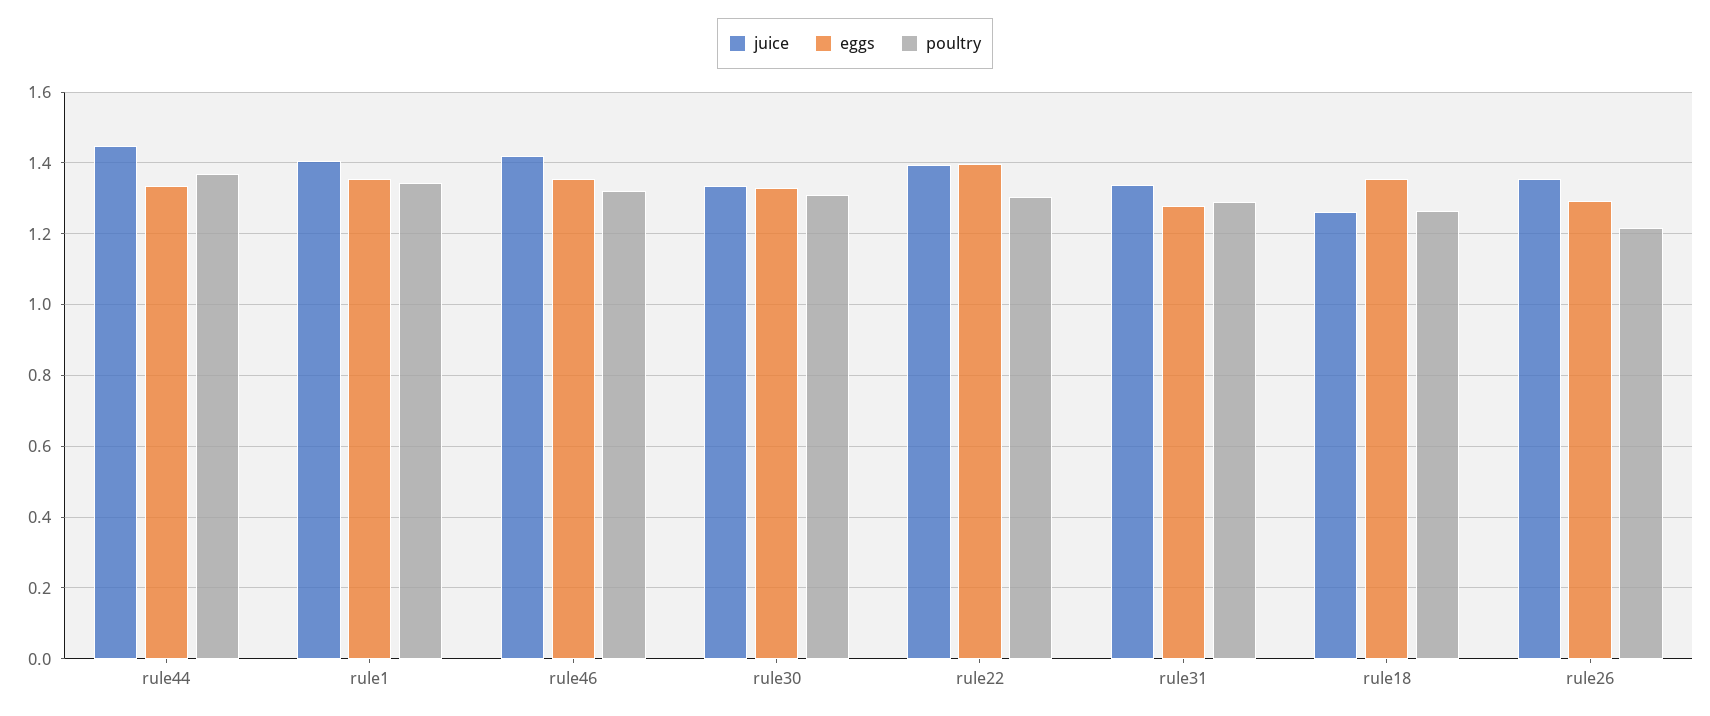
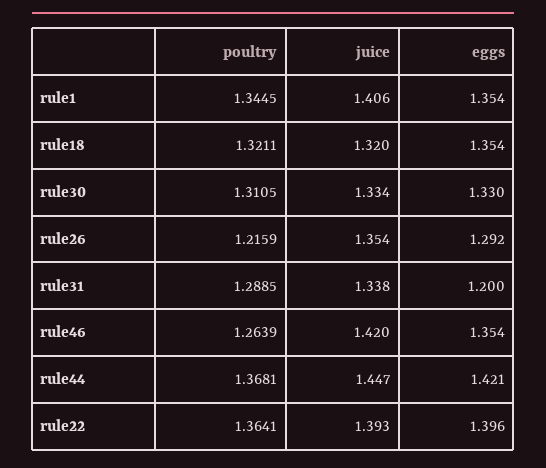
  {
    "juice": {
      "rule44": 1.447,
      "rule1": 1.406,
      "rule46": 1.42,
      "rule30": 1.334,
      "rule22": 1.393,
      "rule31": 1.338,
-     "rule18": 1.26,
+     "rule18": 1.32,
      "rule26": 1.354
    },
    "eggs": {
-     "rule44": 1.34,
+     "rule44": 1.421,
      "rule1": 1.354,
      "rule46": 1.354,
      "rule30": 1.33,
      "rule22": 1.396,
-     "rule31": 1.28,
+     "rule31": 1.2,
      "rule18": 1.354,
      "rule26": 1.292
    },
    "poultry": {
      "rule44": 1.3681,
      "rule1": 1.3445,
-     "rule46": 1.32,
+     "rule46": 1.2639,
      "rule30": 1.3105,
-     "rule22": 1.3,
+     "rule22": 1.3641,
      "rule31": 1.2885,
-     "rule18": 1.26,
+     "rule18": 1.3211,
      "rule26": 1.2159
    }
  }

